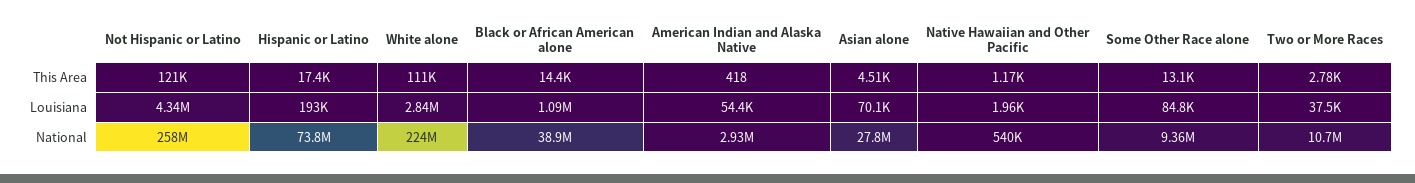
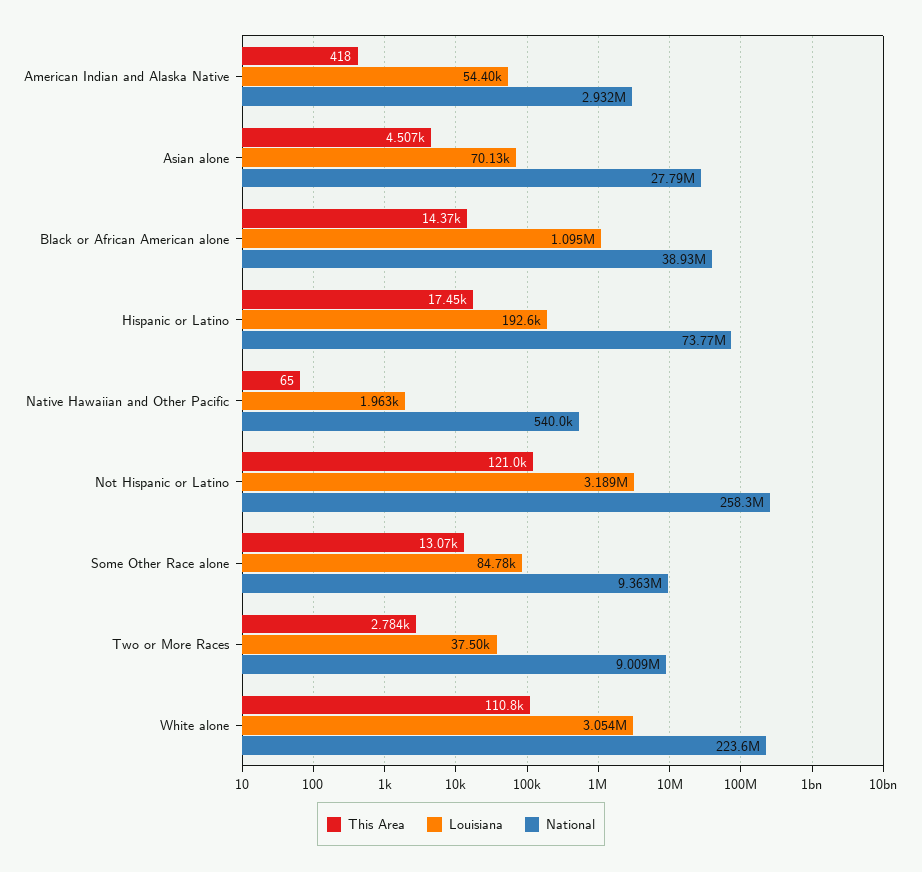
  {
    "This Area": {
      "Not Hispanic or Latino": 121000,
      "Hispanic or Latino": 17450,
      "White alone": 110800,
      "Black or African American alone": 14370,
      "American Indian and Alaska Native": 418,
      "Asian alone": 4507,
-     "Native Hawaiian and Other Pacific": 1170,
+     "Native Hawaiian and Other Pacific": 65,
      "Some Other Race alone": 13070,
      "Two or More Races": 2784
    },
    "Louisiana": {
-     "Not Hispanic or Latino": 4340000,
+     "Not Hispanic or Latino": 3189000,
      "Hispanic or Latino": 192600,
-     "White alone": 2840000,
+     "White alone": 3054000,
      "Black or African American alone": 1095000,
      "American Indian and Alaska Native": 54400,
      "Asian alone": 70130,
      "Native Hawaiian and Other Pacific": 1963,
      "Some Other Race alone": 84780,
      "Two or More Races": 37500
    },
    "National": {
      "Not Hispanic or Latino": 258300000,
      "Hispanic or Latino": 73770000,
      "White alone": 223600000,
      "Black or African American alone": 38930000,
      "American Indian and Alaska Native": 2932000,
      "Asian alone": 27790000,
      "Native Hawaiian and Other Pacific": 540000,
      "Some Other Race alone": 9363000,
-     "Two or More Races": 10700000
+     "Two or More Races": 9009000
    }
  }

